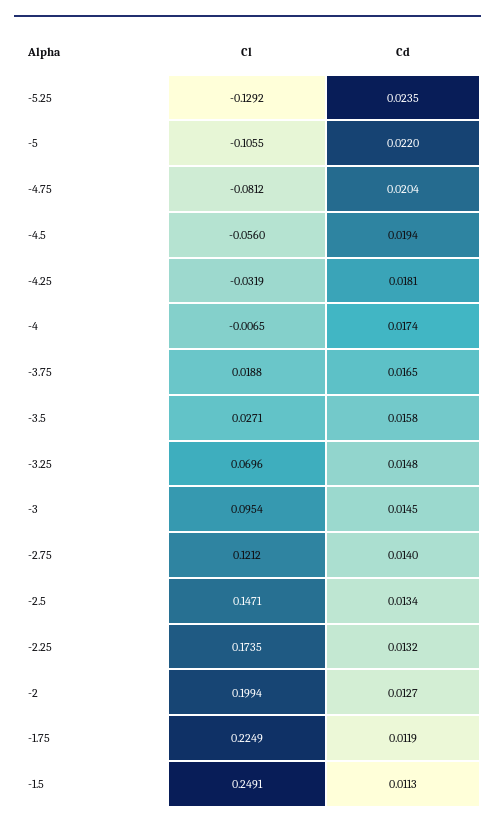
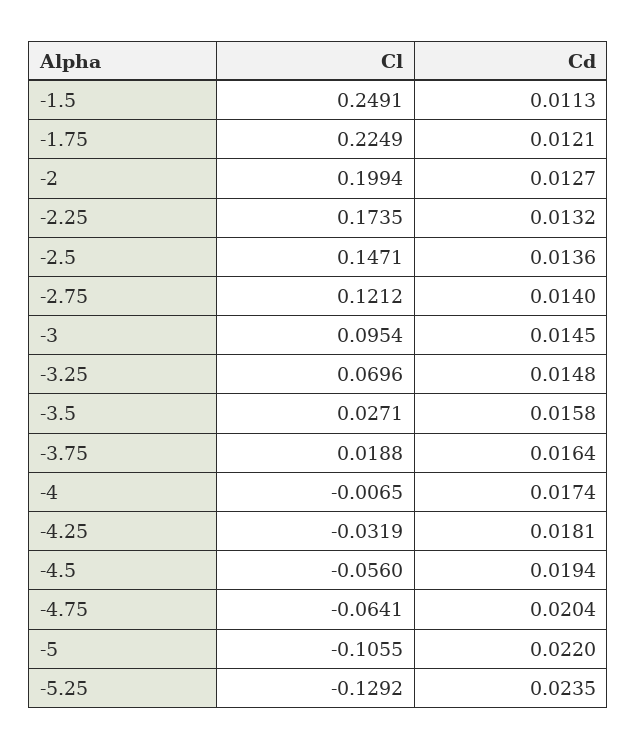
  {
    "Cl": {
      "-5.25": -0.1292,
      "-5": -0.1055,
-     "-4.75": -0.0812,
+     "-4.75": -0.0641,
      "-4.5": -0.056,
      "-4.25": -0.0319,
      "-4": -0.0065,
      "-3.75": 0.0188,
      "-3.5": 0.0271,
      "-3.25": 0.0696,
      "-3": 0.0954,
      "-2.75": 0.1212,
      "-2.5": 0.1471,
      "-2.25": 0.1735,
      "-2": 0.1994,
      "-1.75": 0.2249,
      "-1.5": 0.2491
    },
    "Cd": {
      "-5.25": 0.0235,
      "-5": 0.022,
      "-4.75": 0.0204,
      "-4.5": 0.0194,
      "-4.25": 0.0181,
      "-4": 0.0174,
-     "-3.75": 0.0165,
+     "-3.75": 0.0164,
      "-3.5": 0.0158,
      "-3.25": 0.0148,
      "-3": 0.0145,
      "-2.75": 0.014,
-     "-2.5": 0.0134,
+     "-2.5": 0.0136,
      "-2.25": 0.0132,
      "-2": 0.0127,
-     "-1.75": 0.0119,
+     "-1.75": 0.0121,
      "-1.5": 0.0113
    }
  }

